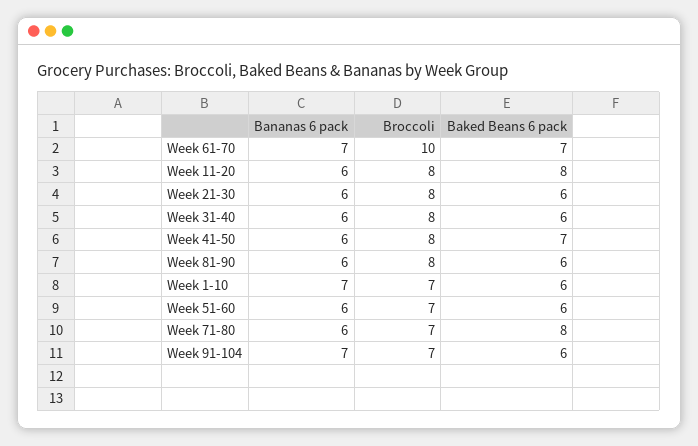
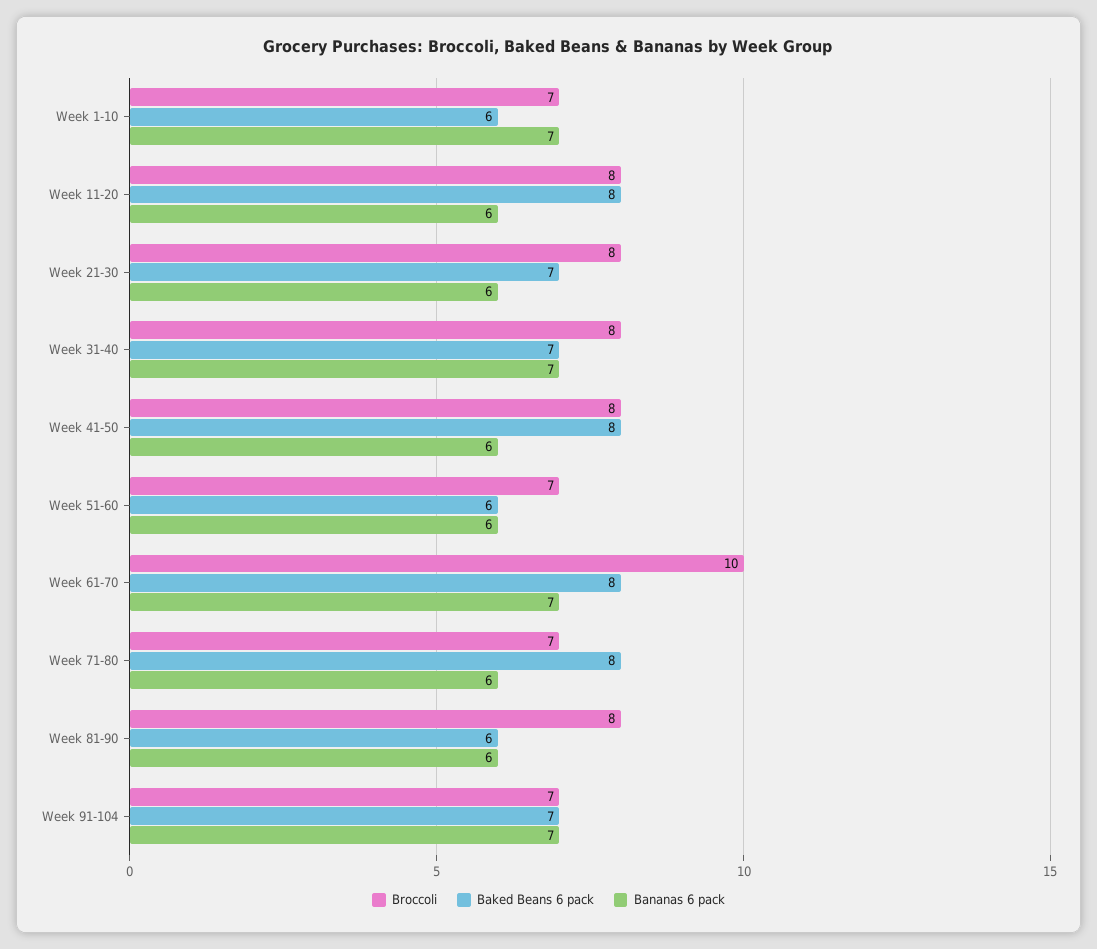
  {
    "Bananas 6 pack": {
      "Week 61-70": 7,
      "Week 11-20": 6,
      "Week 21-30": 6,
-     "Week 31-40": 6,
+     "Week 31-40": 7,
      "Week 41-50": 6,
      "Week 81-90": 6,
      "Week 1-10": 7,
      "Week 51-60": 6,
      "Week 71-80": 6,
      "Week 91-104": 7
    },
    "Broccoli": {
      "Week 61-70": 10,
      "Week 11-20": 8,
      "Week 21-30": 8,
      "Week 31-40": 8,
      "Week 41-50": 8,
      "Week 81-90": 8,
      "Week 1-10": 7,
      "Week 51-60": 7,
      "Week 71-80": 7,
      "Week 91-104": 7
    },
    "Baked Beans 6 pack": {
-     "Week 61-70": 7,
+     "Week 61-70": 8,
      "Week 11-20": 8,
-     "Week 21-30": 6,
+     "Week 21-30": 7,
-     "Week 31-40": 6,
+     "Week 31-40": 7,
-     "Week 41-50": 7,
+     "Week 41-50": 8,
      "Week 81-90": 6,
      "Week 1-10": 6,
      "Week 51-60": 6,
      "Week 71-80": 8,
-     "Week 91-104": 6
+     "Week 91-104": 7
    }
  }

